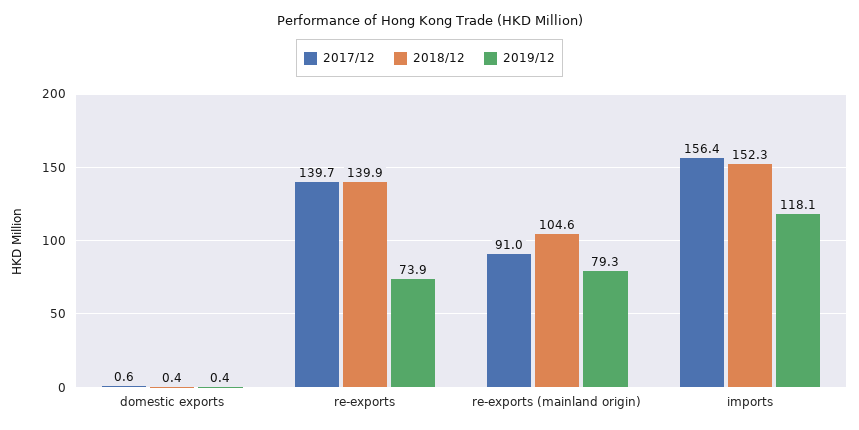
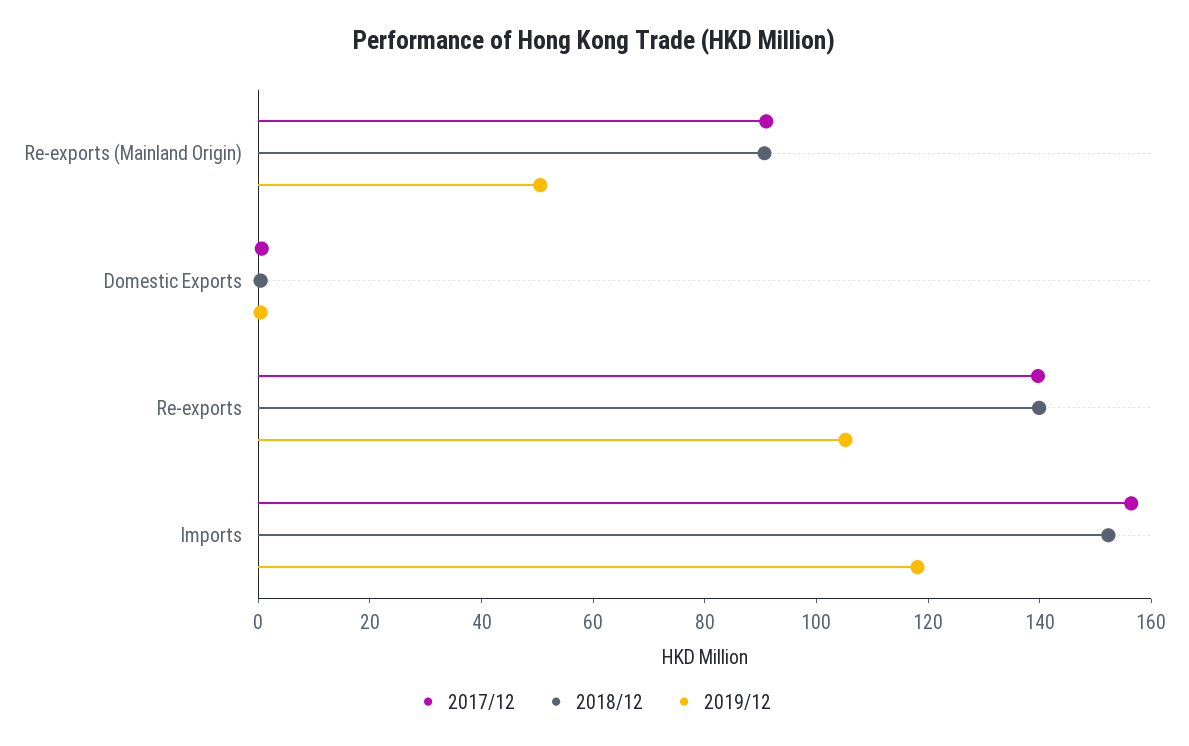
  {
    "2017/12": {
      "domestic exports": 0.6,
      "re-exports": 139.7,
      "re-exports (mainland origin)": 91,
      "imports": 156.4
    },
    "2018/12": {
      "domestic exports": 0.4,
      "re-exports": 139.9,
-     "re-exports (mainland origin)": 104.6,
+     "re-exports (mainland origin)": 90,
      "imports": 152.3
    },
    "2019/12": {
      "domestic exports": 0.4,
-     "re-exports": 73.9,
+     "re-exports": 105,
-     "re-exports (mainland origin)": 79.3,
+     "re-exports (mainland origin)": 50,
      "imports": 118.1
    }
  }

